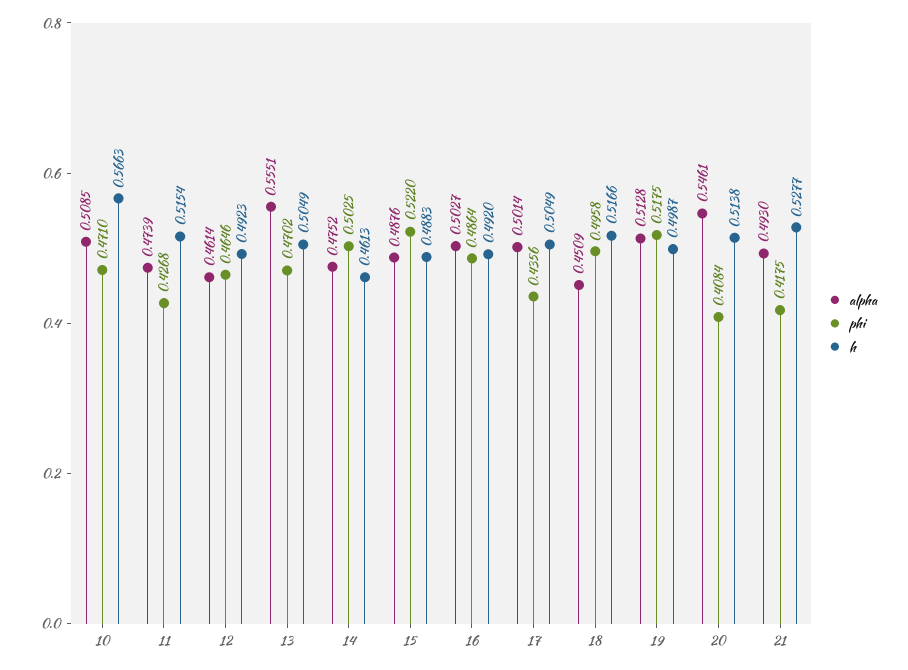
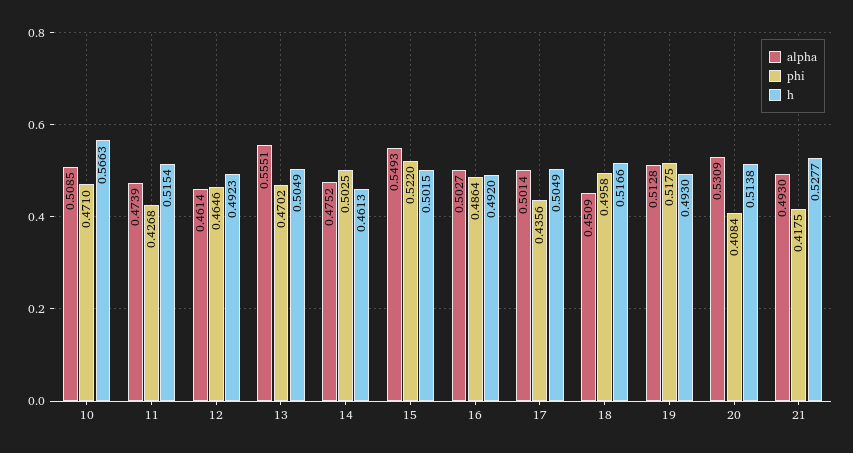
  {
    "alpha": {
      "10": 0.5085,
      "11": 0.4739,
      "12": 0.4614,
      "13": 0.5551,
      "14": 0.4752,
-     "15": 0.4876,
+     "15": 0.5493,
      "16": 0.5027,
      "17": 0.5014,
      "18": 0.4509,
      "19": 0.5128,
-     "20": 0.5461,
+     "20": 0.5309,
      "21": 0.493
    },
    "phi": {
      "10": 0.471,
      "11": 0.4268,
      "12": 0.4646,
      "13": 0.4702,
      "14": 0.5025,
      "15": 0.522,
      "16": 0.4864,
      "17": 0.4356,
      "18": 0.4958,
      "19": 0.5175,
      "20": 0.4084,
      "21": 0.4175
    },
    "h": {
      "10": 0.5663,
      "11": 0.5154,
      "12": 0.4923,
      "13": 0.5049,
      "14": 0.4613,
-     "15": 0.4883,
+     "15": 0.5015,
      "16": 0.492,
      "17": 0.5049,
      "18": 0.5166,
-     "19": 0.4987,
+     "19": 0.493,
      "20": 0.5138,
      "21": 0.5277
    }
  }

